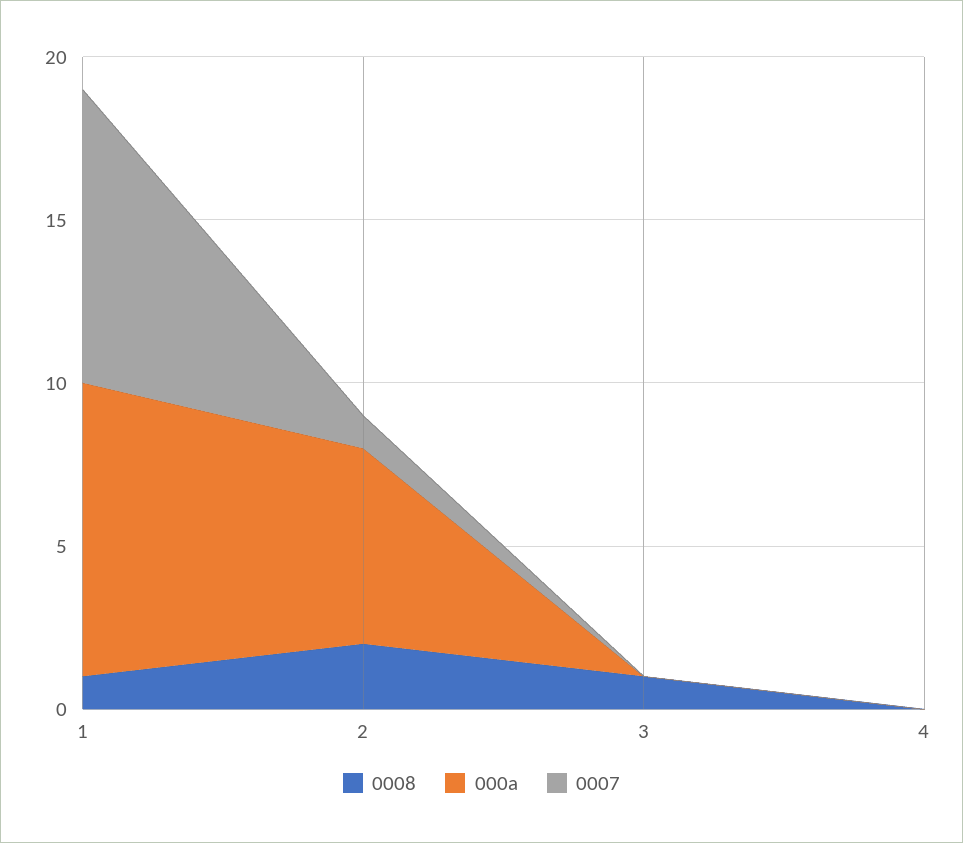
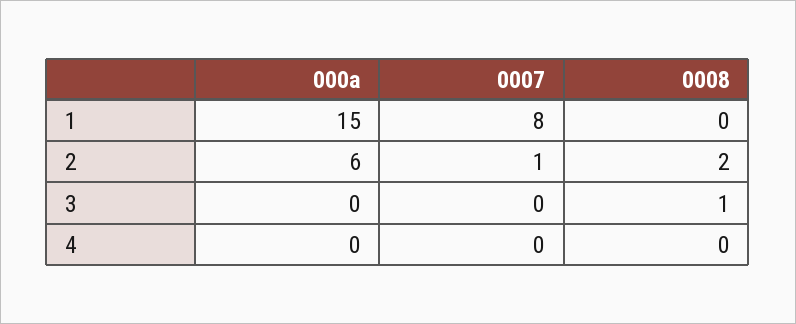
  {
    "0008": {
-     "1": 1,
+     "1": 0,
      "2": 2,
      "3": 1,
      "4": 0
    },
    "000a": {
-     "1": 9,
+     "1": 15,
      "2": 6,
      "3": 0,
      "4": 0
    },
    "0007": {
-     "1": 9,
+     "1": 8,
      "2": 1,
      "3": 0,
      "4": 0
    }
  }

